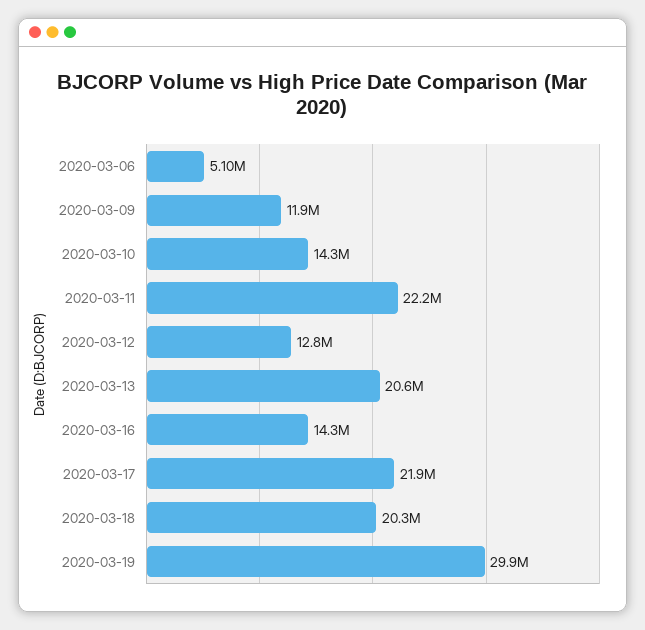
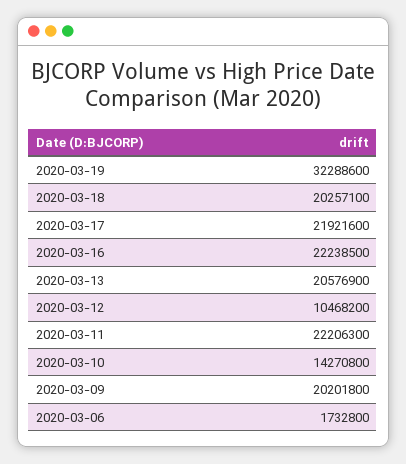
  {
-   "2020-03-06": 5100000,
+   "2020-03-06": 1732800,
-   "2020-03-09": 11900000,
+   "2020-03-09": 20201800,
    "2020-03-10": 14270800,
    "2020-03-11": 22206300,
-   "2020-03-12": 12800000,
+   "2020-03-12": 10468200,
    "2020-03-13": 20576900,
-   "2020-03-16": 14300000,
+   "2020-03-16": 22238500,
    "2020-03-17": 21921600,
    "2020-03-18": 20257100,
-   "2020-03-19": 29900000
+   "2020-03-19": 32288600
  }

